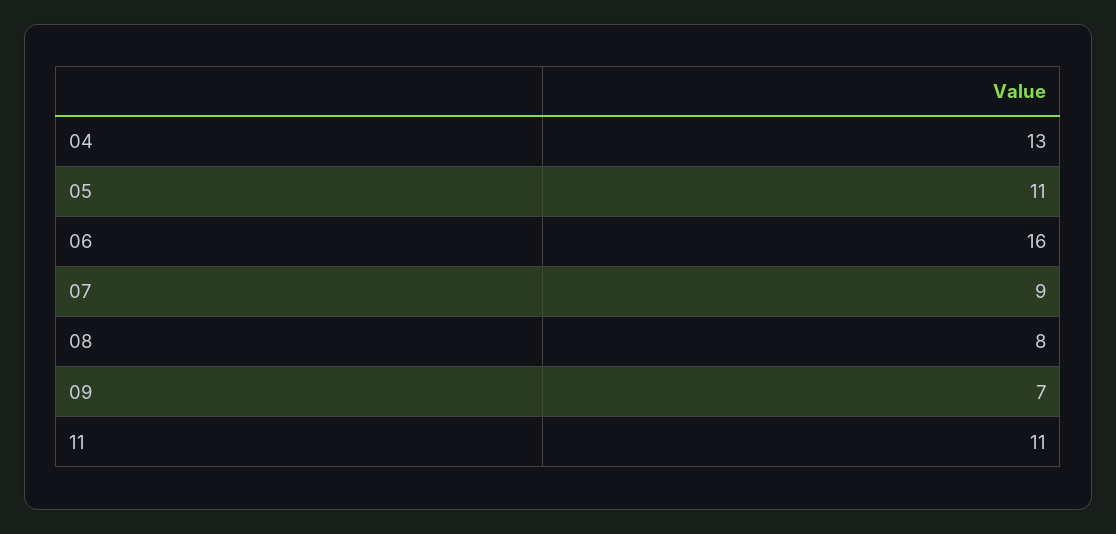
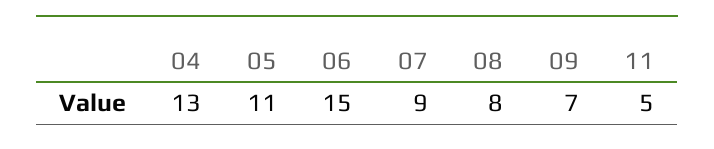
  {
    "04": 13,
    "05": 11,
-   "06": 16,
+   "06": 15,
    "07": 9,
    "08": 8,
    "09": 7,
-   "11": 11
+   "11": 5
  }

